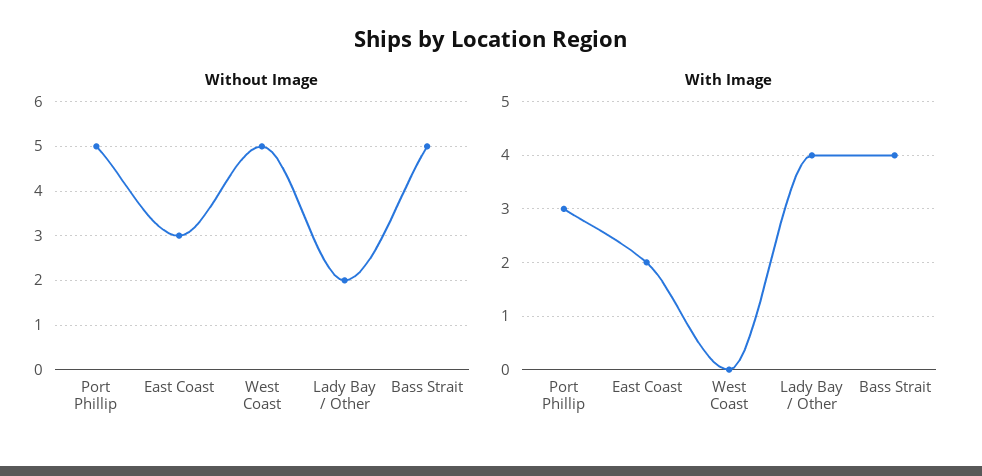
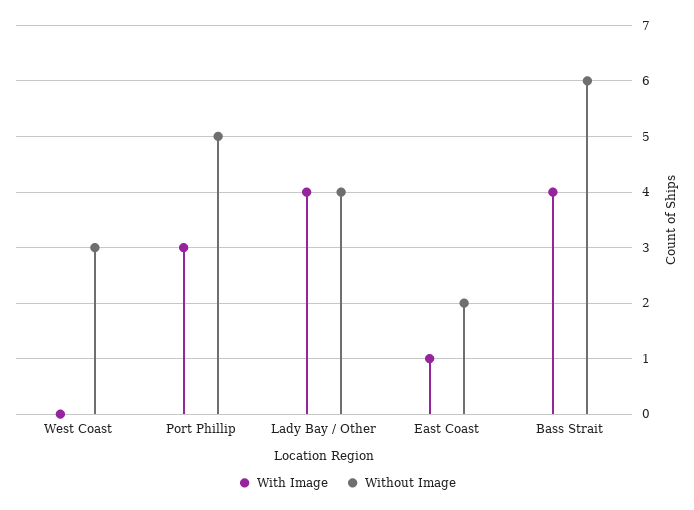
  {
    "Without Image": {
      "Port Phillip": 5,
-     "East Coast": 3,
+     "East Coast": 2,
-     "West Coast": 5,
+     "West Coast": 3,
-     "Lady Bay / Other": 2,
+     "Lady Bay / Other": 4,
-     "Bass Strait": 5
+     "Bass Strait": 6
    },
    "With Image": {
      "Port Phillip": 3,
-     "East Coast": 2,
+     "East Coast": 1,
      "West Coast": 0,
      "Lady Bay / Other": 4,
      "Bass Strait": 4
    }
  }

